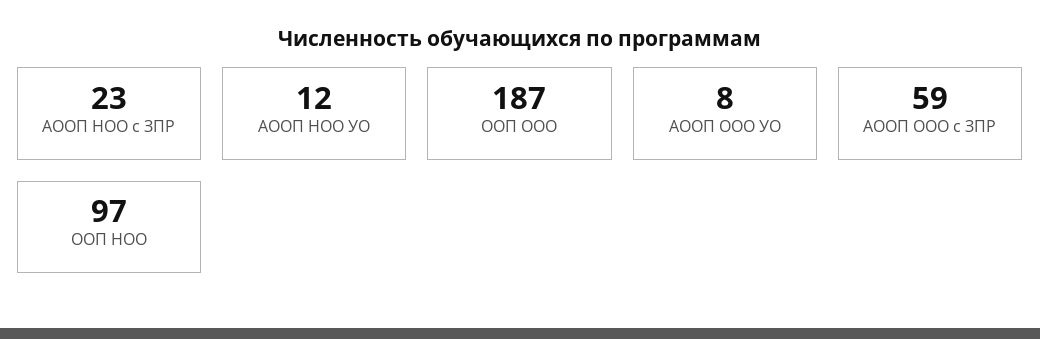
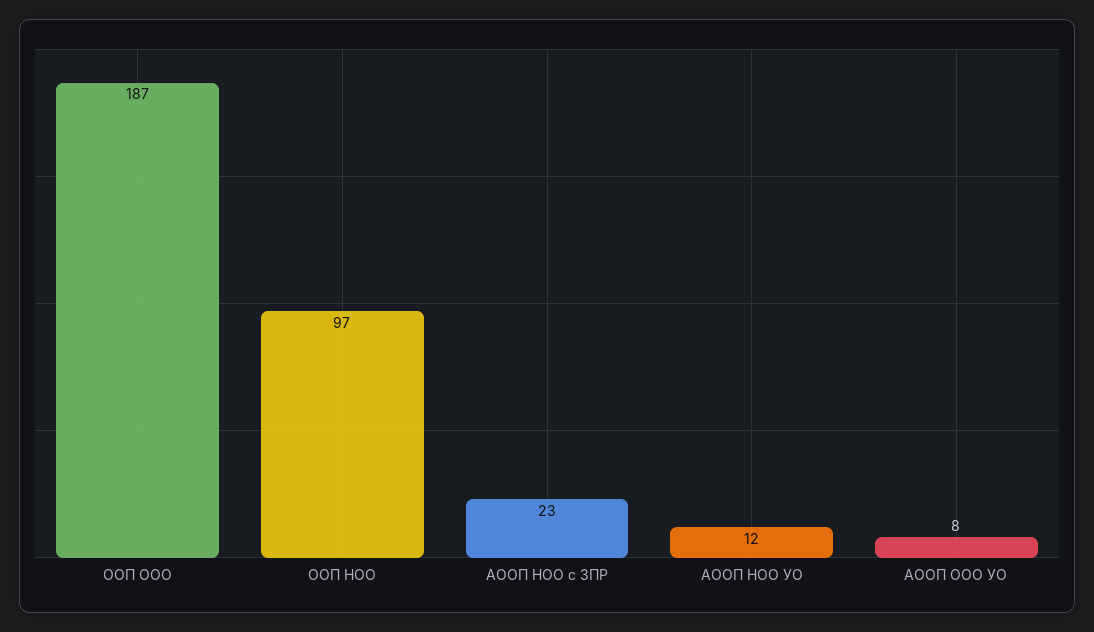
  {
    "АООП НОО с ЗПР": 23,
    "АООП НОО УО": 12,
    "ООП ООО": 187,
    "АООП ООО УО": 8,
-   "АООП ООО с ЗПР": 59,
    "ООП НОО": 97
  }

